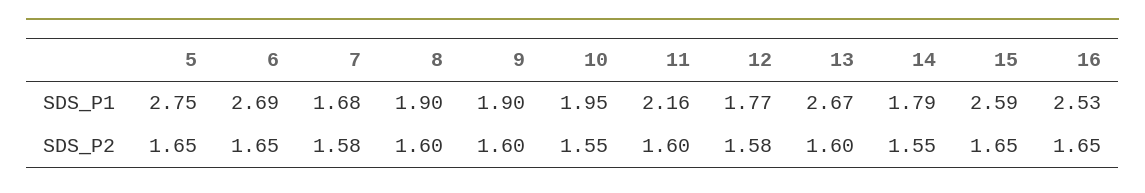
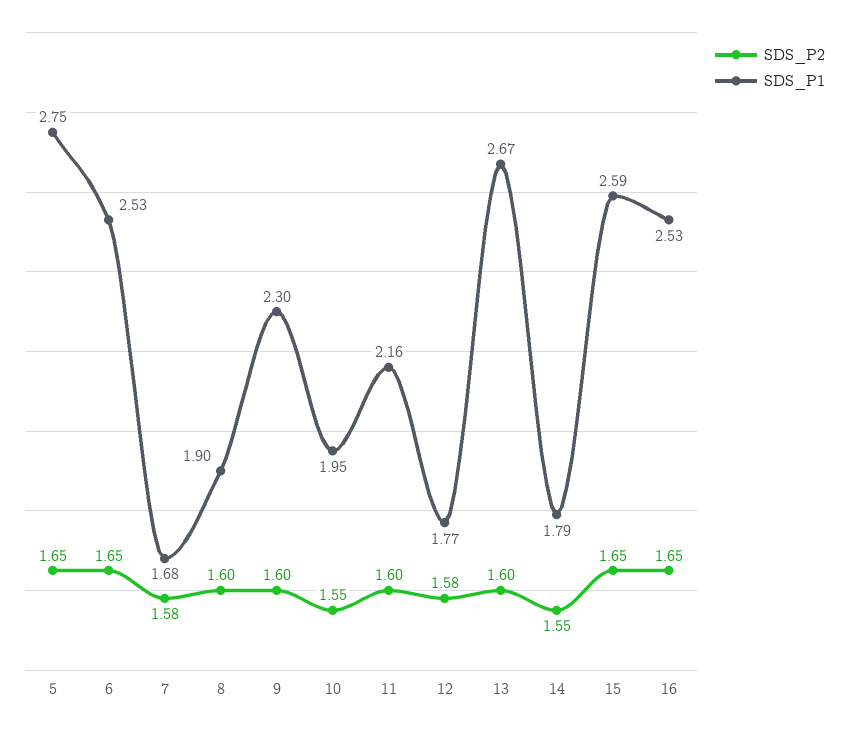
  {
    "SDS_P1": {
      "5": 2.75,
-     "6": 2.69,
+     "6": 2.53,
      "7": 1.68,
      "8": 1.9,
-     "9": 1.9,
+     "9": 2.3,
      "10": 1.95,
      "11": 2.16,
      "12": 1.77,
      "13": 2.67,
      "14": 1.79,
      "15": 2.59,
      "16": 2.53
    },
    "SDS_P2": {
      "5": 1.65,
      "6": 1.65,
      "7": 1.58,
      "8": 1.6,
      "9": 1.6,
      "10": 1.55,
      "11": 1.6,
      "12": 1.58,
      "13": 1.6,
      "14": 1.55,
      "15": 1.65,
      "16": 1.65
    }
  }

